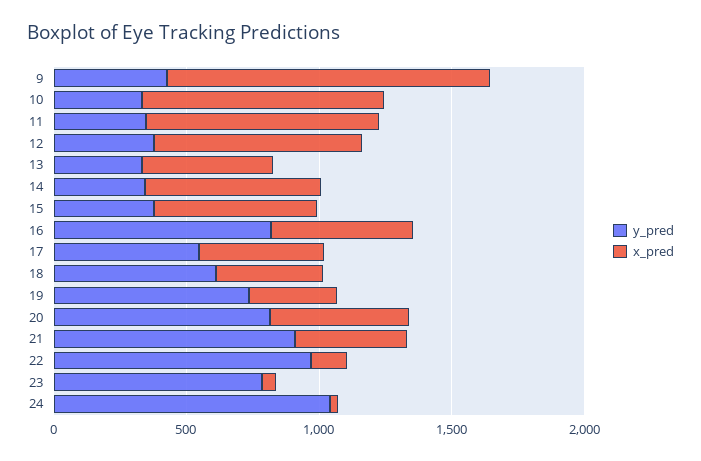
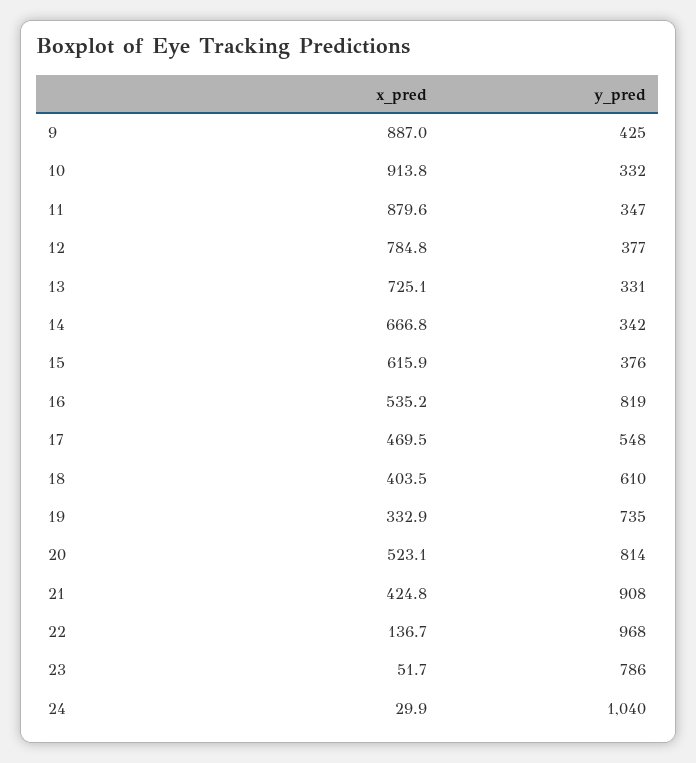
  {
    "y_pred": {
      "9": 425,
      "10": 332,
      "11": 347,
      "12": 377,
      "13": 331,
      "14": 342,
      "15": 376,
      "16": 819,
      "17": 548,
      "18": 610,
      "19": 735,
      "20": 814,
      "21": 908,
      "22": 968,
      "23": 786,
      "24": 1040
    },
    "x_pred": {
-     "9": 1200,
+     "9": 887,
      "10": 913.8,
      "11": 879.6,
      "12": 784.8,
-     "13": 500,
+     "13": 725.1,
      "14": 666.8,
      "15": 615.9,
      "16": 535.2,
      "17": 469.5,
      "18": 403.5,
      "19": 332.9,
      "20": 523.1,
      "21": 424.8,
      "22": 136.7,
      "23": 51.7,
      "24": 29.9
    }
  }

